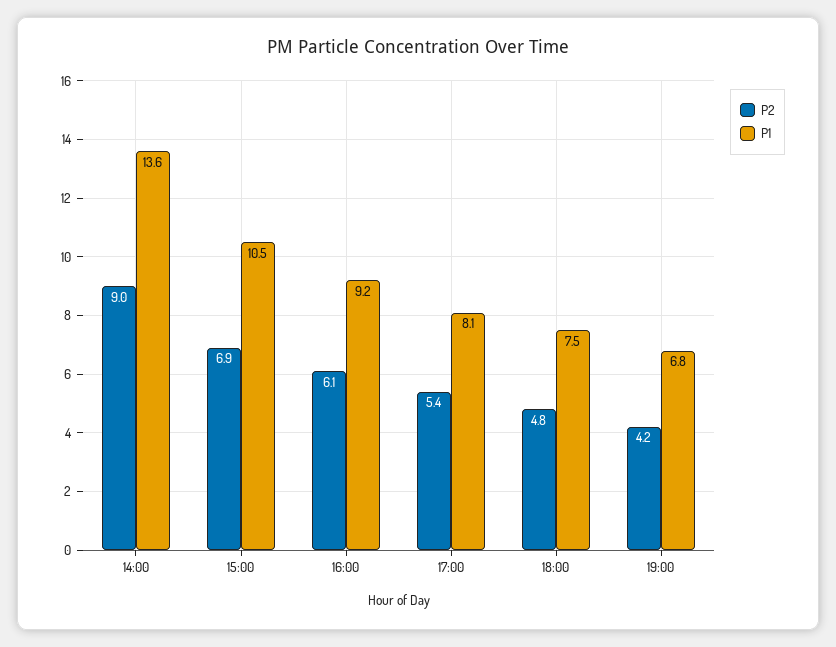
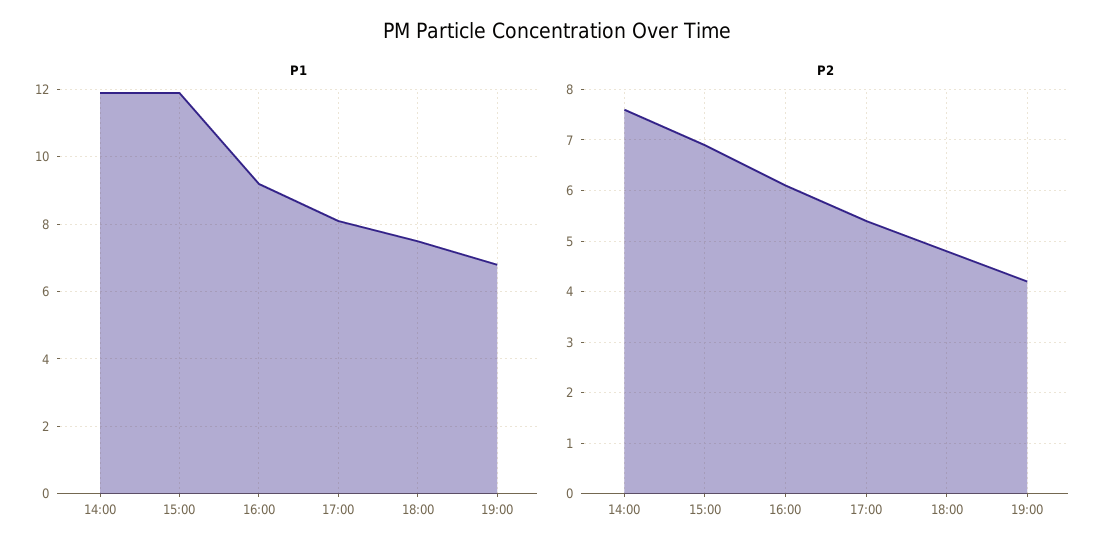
  {
    "P2": {
-     "14:00": 9,
+     "14:00": 7.5,
      "15:00": 6.9,
      "16:00": 6.1,
      "17:00": 5.4,
      "18:00": 4.8,
      "19:00": 4.2
    },
    "P1": {
-     "14:00": 13.6,
+     "14:00": 12,
-     "15:00": 10.5,
+     "15:00": 12,
      "16:00": 9.2,
      "17:00": 8.1,
      "18:00": 7.5,
      "19:00": 6.8
    }
  }

